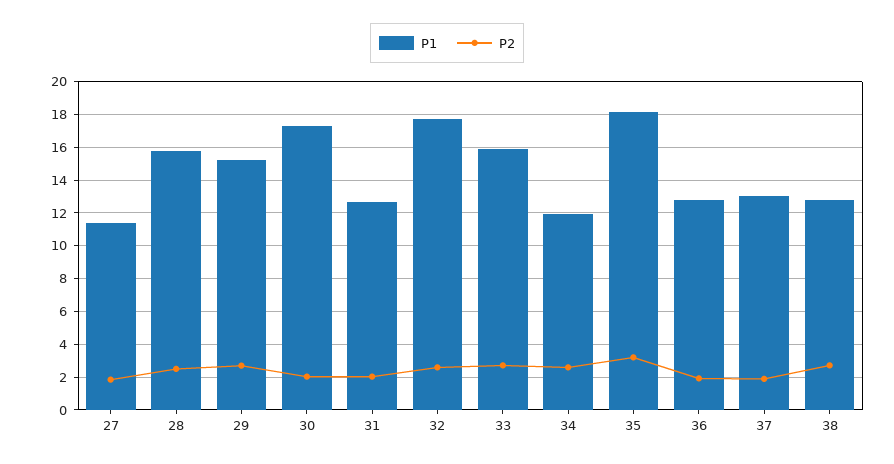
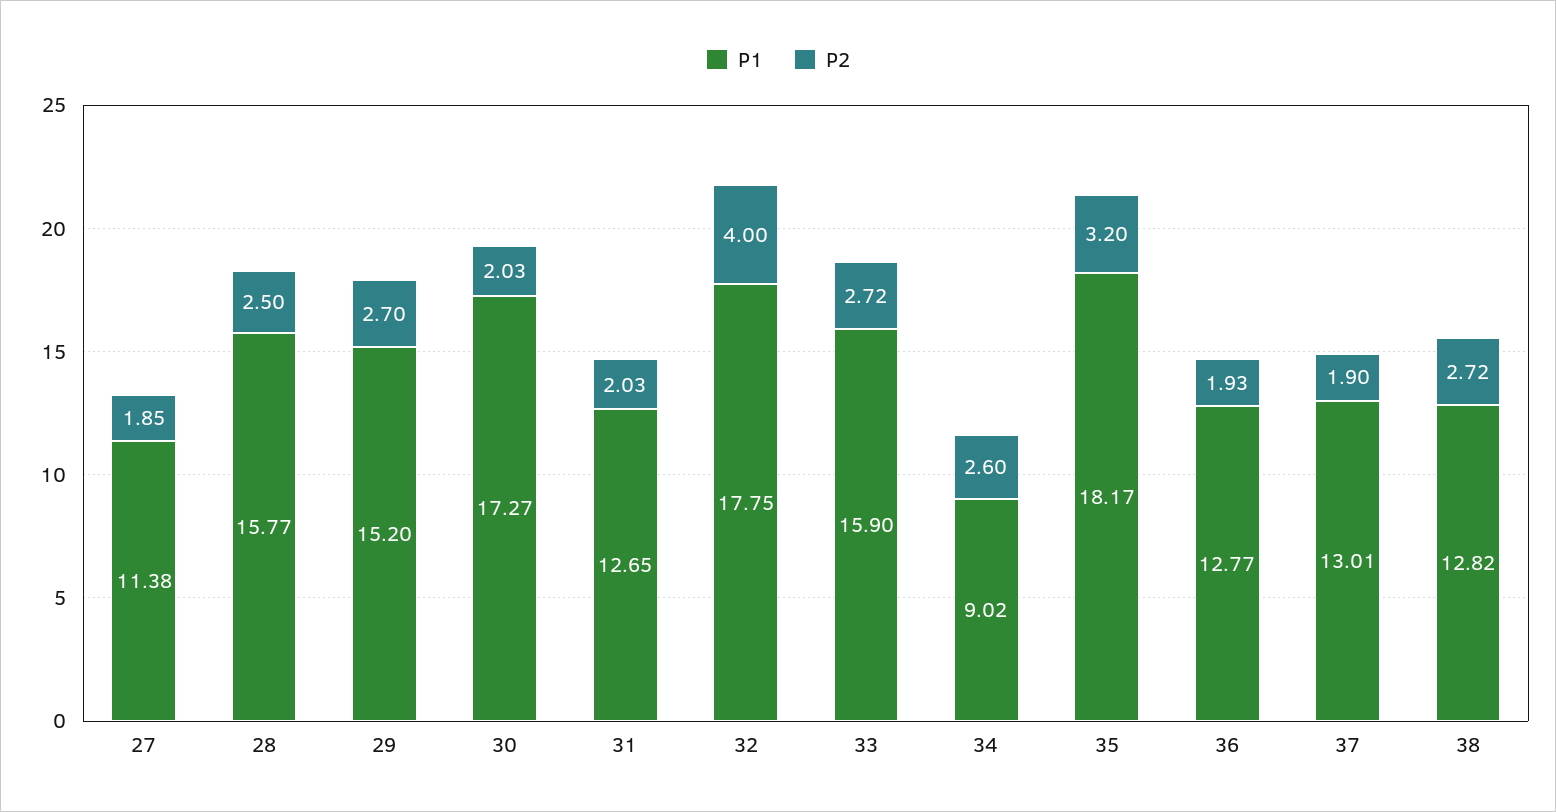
  {
    "P1": {
      "27": 11.38,
      "28": 15.77,
      "29": 15.2,
      "30": 17.27,
      "31": 12.65,
      "32": 17.75,
      "33": 15.9,
-     "34": 12,
+     "34": 9.02,
      "35": 18.17,
      "36": 12.77,
      "37": 13.01,
      "38": 12.82
    },
    "P2": {
      "27": 1.85,
      "28": 2.5,
      "29": 2.7,
      "30": 2.03,
      "31": 2.03,
-     "32": 2.5,
+     "32": 4,
      "33": 2.72,
      "34": 2.6,
      "35": 3.2,
      "36": 1.93,
      "37": 1.9,
      "38": 2.72
    }
  }

